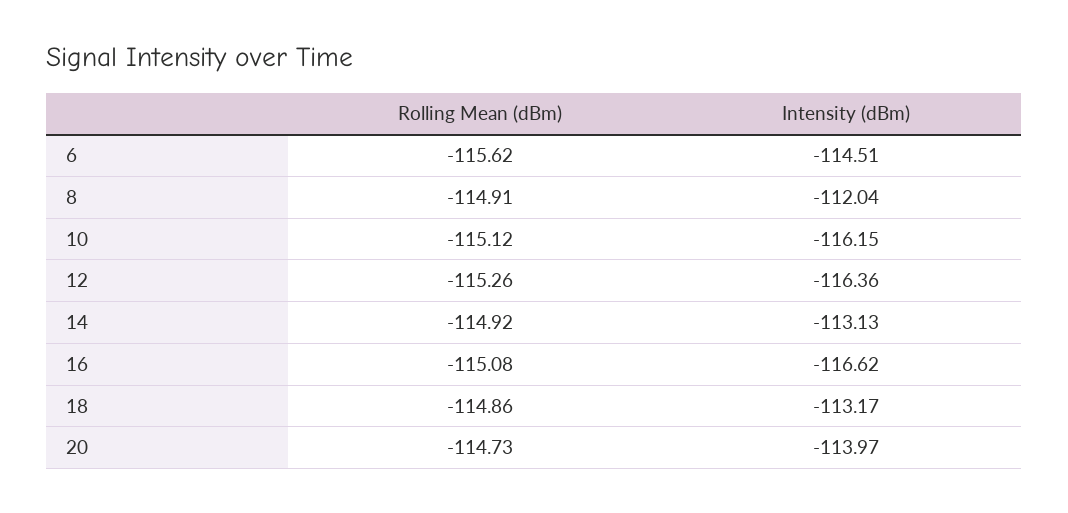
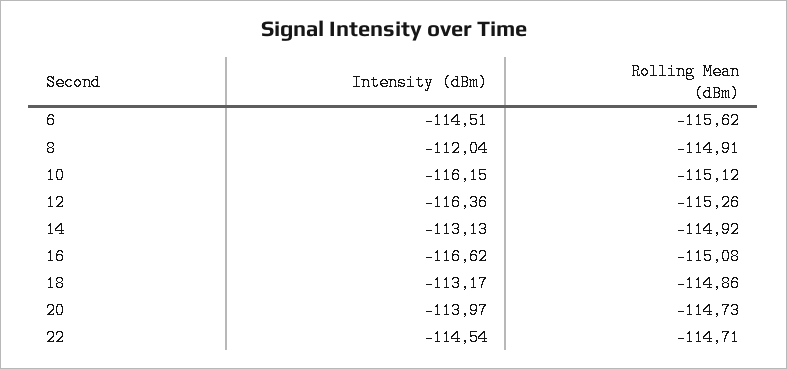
  {
    "Rolling Mean (dBm)": {
      "6": -115.62,
      "8": -114.91,
      "10": -115.12,
      "12": -115.26,
      "14": -114.92,
      "16": -115.08,
      "18": -114.86,
-     "20": -114.73
+     "20": -114.73,
+     "22": -114.71
    },
    "Intensity (dBm)": {
      "6": -114.51,
      "8": -112.04,
      "10": -116.15,
      "12": -116.36,
      "14": -113.13,
      "16": -116.62,
      "18": -113.17,
-     "20": -113.97
+     "20": -113.97,
+     "22": -114.54
    }
  }

